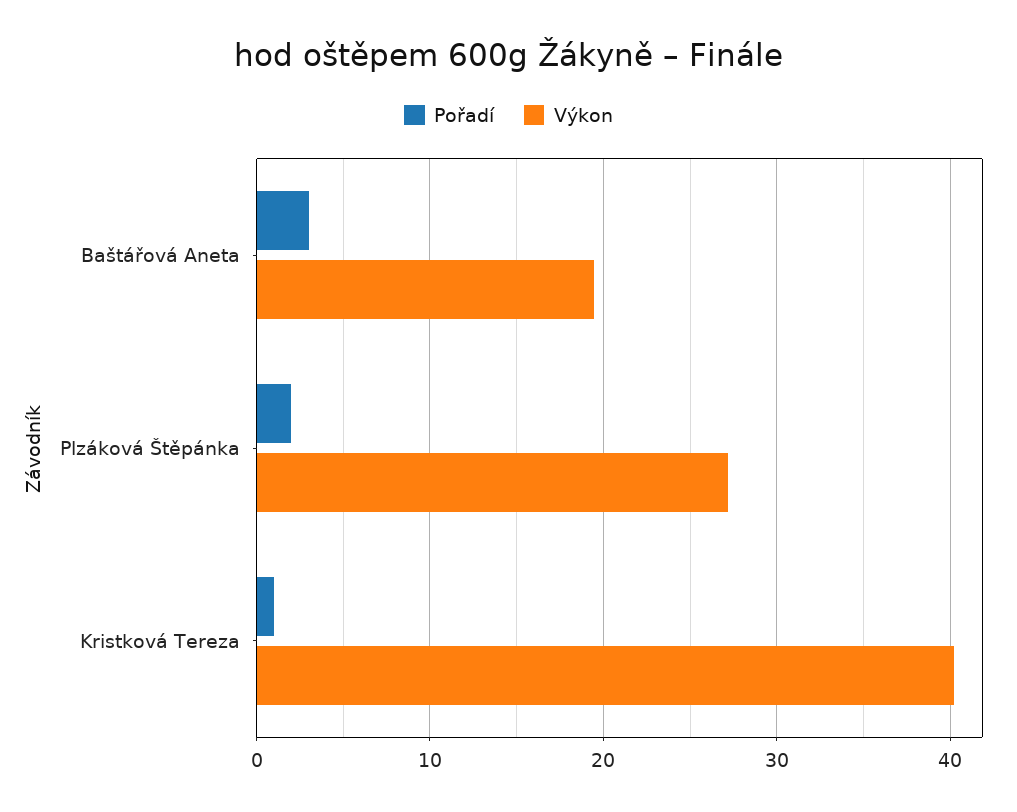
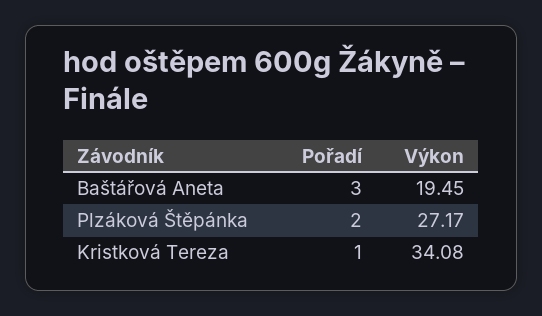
  {
    "Pořadí": {
      "Baštářová Aneta": 3,
      "Plzáková Štěpánka": 2,
      "Kristková Tereza": 1
    },
    "Výkon": {
      "Baštářová Aneta": 19.45,
      "Plzáková Štěpánka": 27.17,
-     "Kristková Tereza": 40
+     "Kristková Tereza": 34.08
    }
  }

